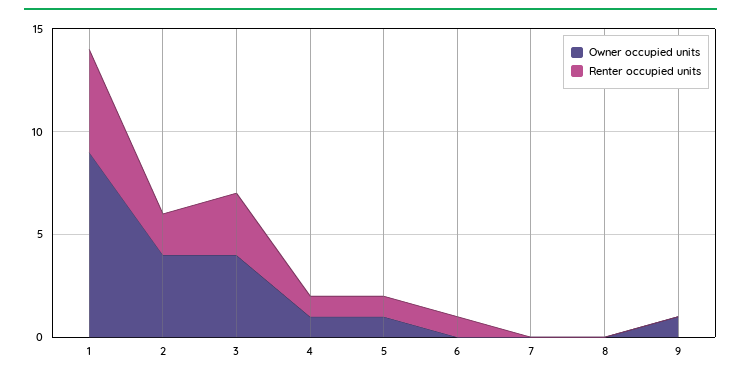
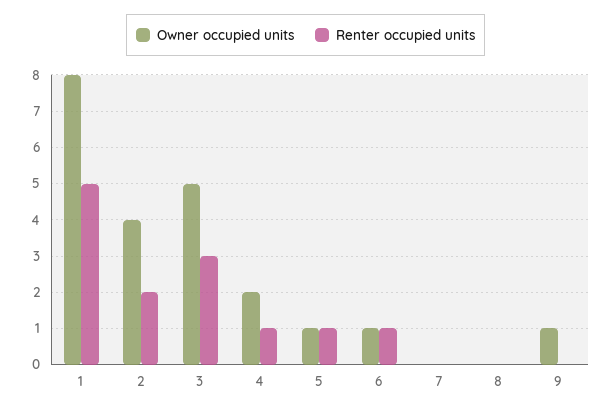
  {
    "Owner occupied units": {
-     "1": 9,
+     "1": 8,
      "2": 4,
-     "3": 4,
+     "3": 5,
-     "4": 1,
+     "4": 2,
      "5": 1,
-     "6": 0,
+     "6": 1,
      "7": 0,
      "8": 0,
      "9": 1
    },
    "Renter occupied units": {
      "1": 5,
      "2": 2,
      "3": 3,
      "4": 1,
      "5": 1,
      "6": 1,
      "7": 0,
      "8": 0,
      "9": 0
    }
  }

